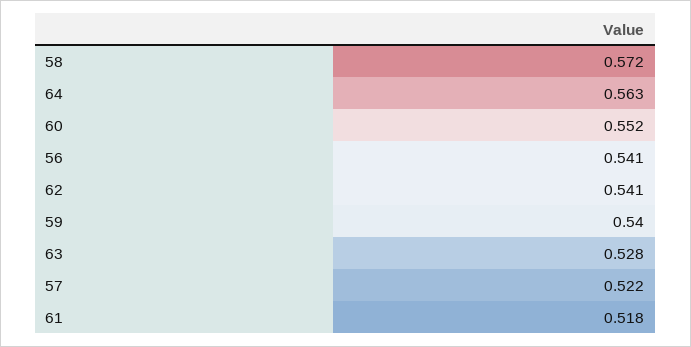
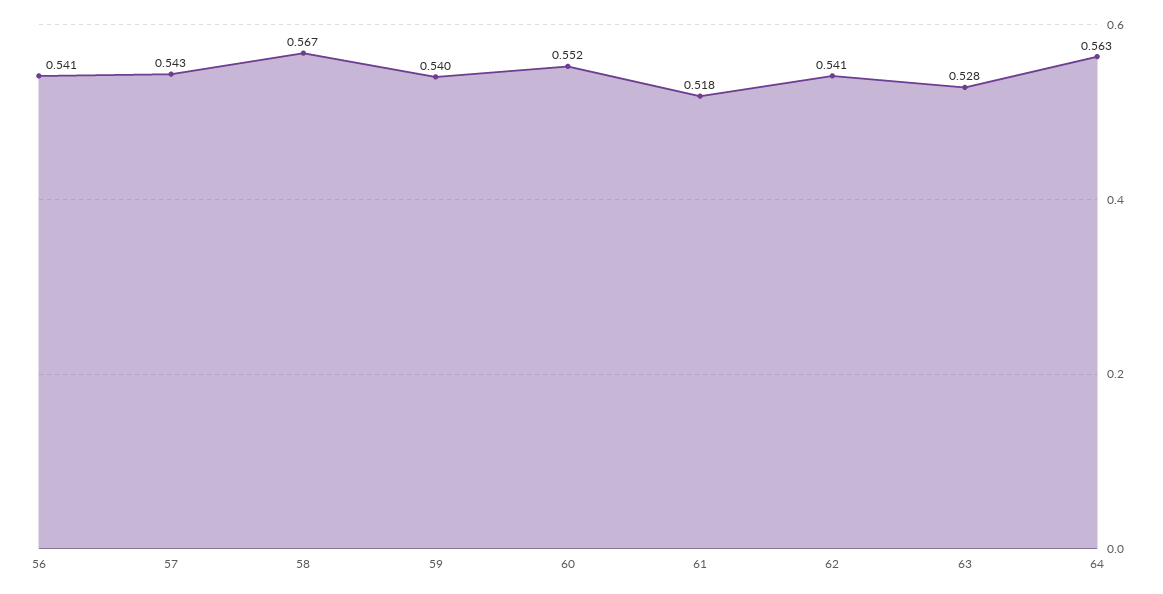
  {
-   "58": 0.572,
+   "58": 0.567,
    "64": 0.563,
    "60": 0.552,
    "56": 0.541,
    "62": 0.541,
    "59": 0.54,
    "63": 0.528,
-   "57": 0.522,
+   "57": 0.543,
    "61": 0.518
  }

